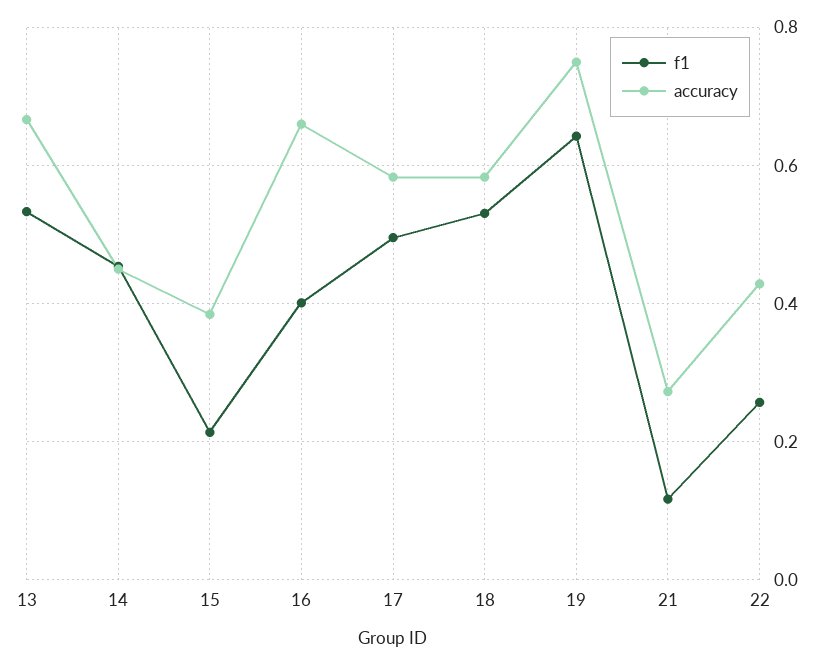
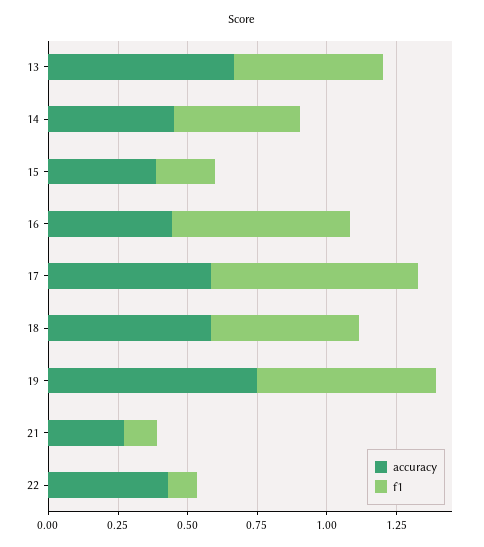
  {
    "f1": {
      "13": 0.54,
      "14": 0.46,
      "15": 0.22,
-     "16": 0.4,
+     "16": 0.65,
-     "17": 0.5,
+     "17": 0.75,
      "18": 0.54,
      "19": 0.64,
      "21": 0.12,
-     "22": 0.26
+     "22": 0.1
    },
    "accuracy": {
      "13": 0.66,
      "14": 0.46,
      "15": 0.38,
-     "16": 0.66,
+     "16": 0.45,
      "17": 0.58,
      "18": 0.58,
      "19": 0.76,
      "21": 0.28,
      "22": 0.42
    }
  }

